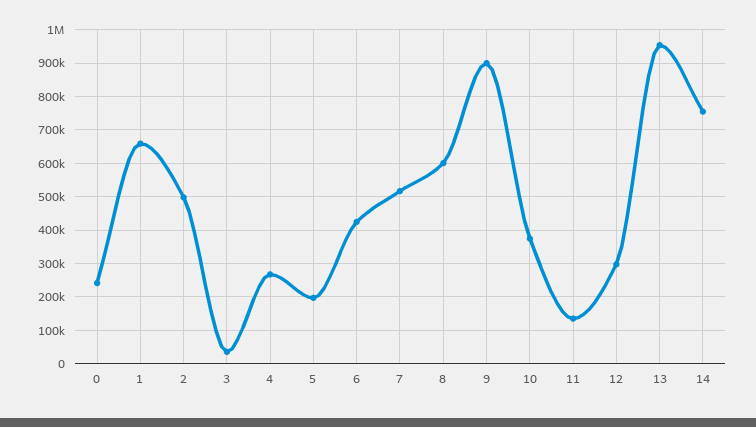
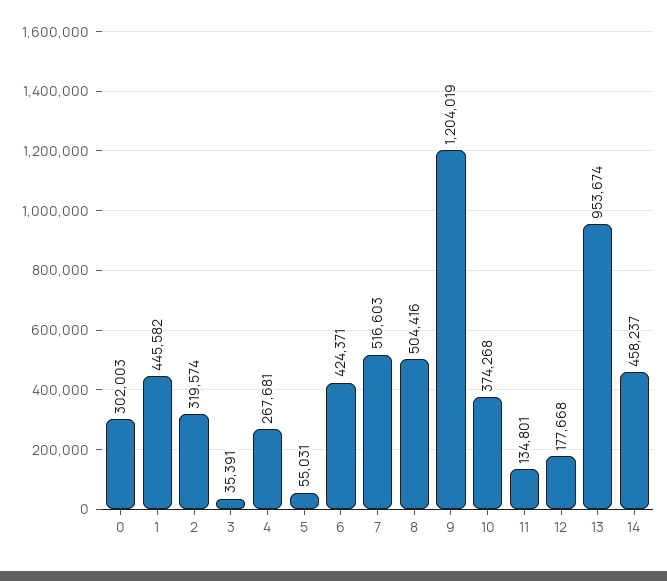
  {
-   "0": 240000,
+   "0": 302003,
-   "1": 660000,
+   "1": 445582,
-   "2": 500000,
+   "2": 319574,
    "3": 35391,
    "4": 267681,
-   "5": 200000,
+   "5": 55031,
    "6": 424371,
    "7": 516603,
-   "8": 600000,
+   "8": 504416,
-   "9": 900000,
+   "9": 1204019,
    "10": 374268,
    "11": 134801,
-   "12": 300000,
+   "12": 177668,
    "13": 953674,
-   "14": 760000
+   "14": 458237
  }

